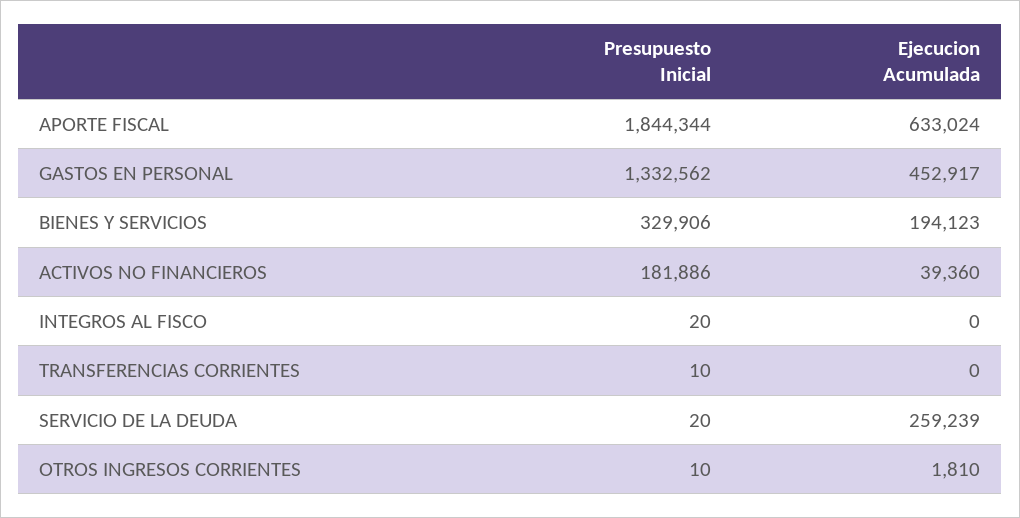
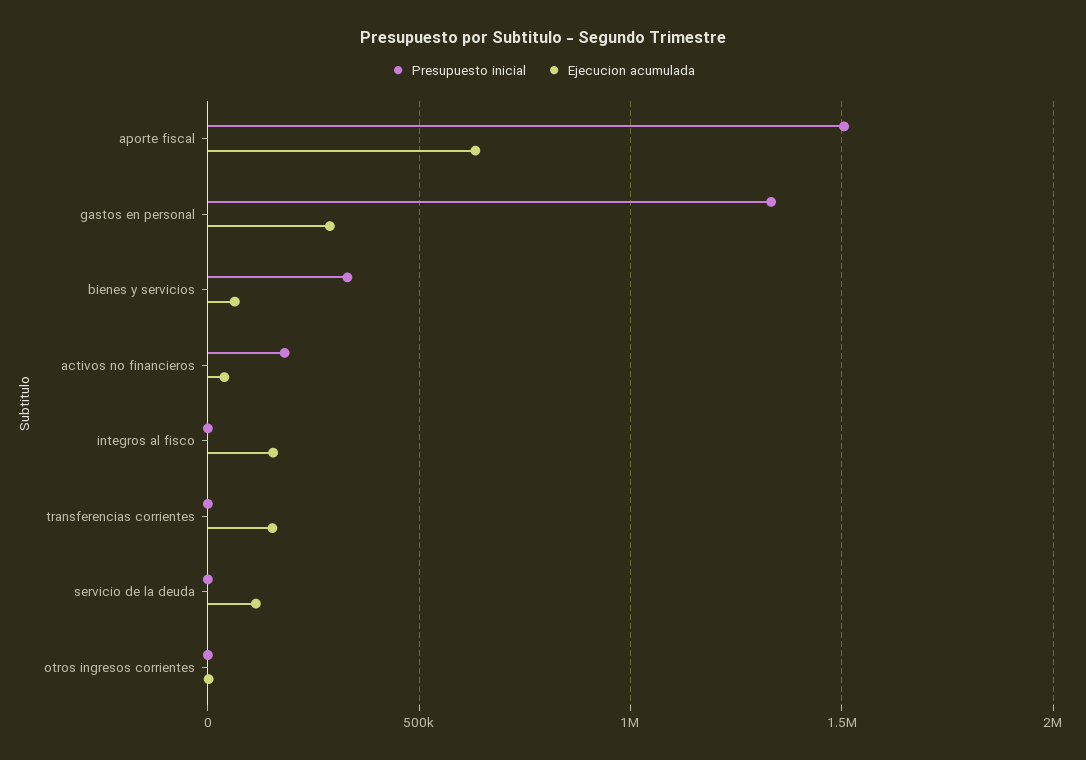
  {
    "Presupuesto Inicial": {
-     "APORTE FISCAL": 1844344,
+     "APORTE FISCAL": 1500000,
      "GASTOS EN PERSONAL": 1332562,
      "BIENES Y SERVICIOS": 329906,
      "ACTIVOS NO FINANCIEROS": 181886,
      "INTEGROS AL FISCO": 20,
      "TRANSFERENCIAS CORRIENTES": 10,
      "SERVICIO DE LA DEUDA": 20,
      "OTROS INGRESOS CORRIENTES": 10
    },
    "Ejecucion Acumulada": {
      "APORTE FISCAL": 633024,
-     "GASTOS EN PERSONAL": 452917,
+     "GASTOS EN PERSONAL": 300000,
-     "BIENES Y SERVICIOS": 194123,
+     "BIENES Y SERVICIOS": 50000,
      "ACTIVOS NO FINANCIEROS": 39360,
-     "INTEGROS AL FISCO": 0,
+     "INTEGROS AL FISCO": 150000,
-     "TRANSFERENCIAS CORRIENTES": 0,
+     "TRANSFERENCIAS CORRIENTES": 150000,
-     "SERVICIO DE LA DEUDA": 259239,
+     "SERVICIO DE LA DEUDA": 100000,
      "OTROS INGRESOS CORRIENTES": 1810
    }
  }

